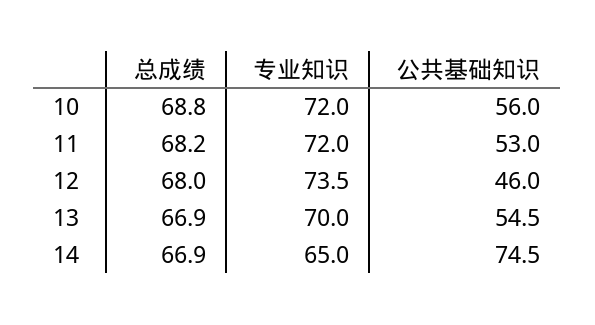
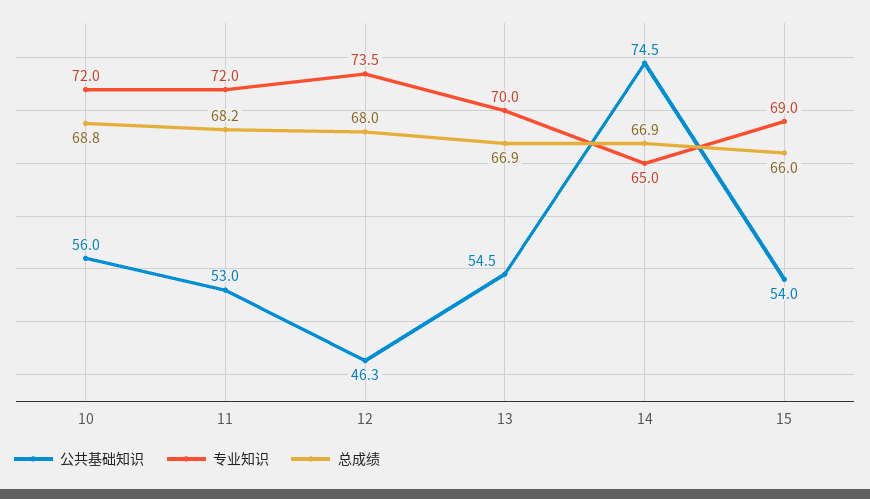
  {
    "总成绩": {
      "10": 68.8,
      "11": 68.2,
      "12": 68,
      "13": 66.9,
-     "14": 66.9
+     "14": 66.9,
+     "15": 66
    },
    "专业知识": {
      "10": 72,
      "11": 72,
      "12": 73.5,
      "13": 70,
-     "14": 65
+     "14": 65,
+     "15": 69
    },
    "公共基础知识": {
      "10": 56,
      "11": 53,
-     "12": 46,
+     "12": 46.3,
      "13": 54.5,
-     "14": 74.5
+     "14": 74.5,
+     "15": 54
    }
  }

